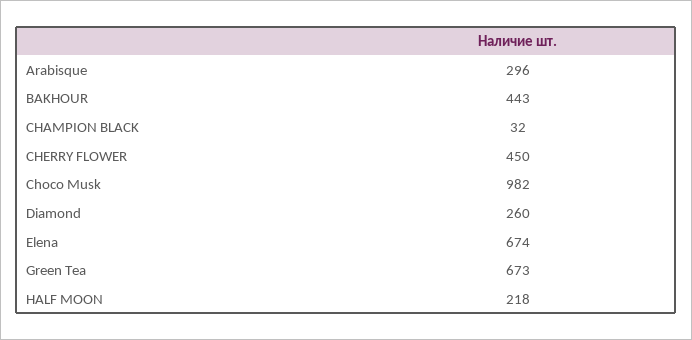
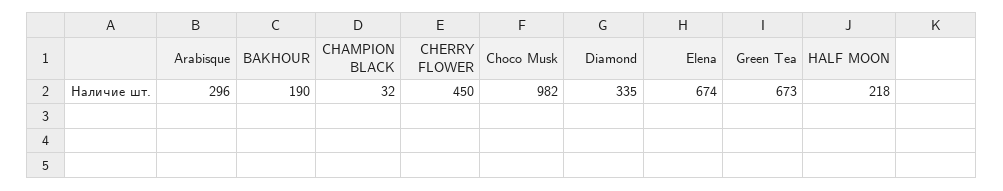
  {
    "Arabisque": 296,
-   "BAKHOUR": 443,
+   "BAKHOUR": 190,
    "CHAMPION BLACK": 32,
    "CHERRY FLOWER": 450,
    "Choco Musk": 982,
-   "Diamond": 260,
+   "Diamond": 335,
    "Elena": 674,
    "Green Tea": 673,
    "HALF MOON": 218
  }

